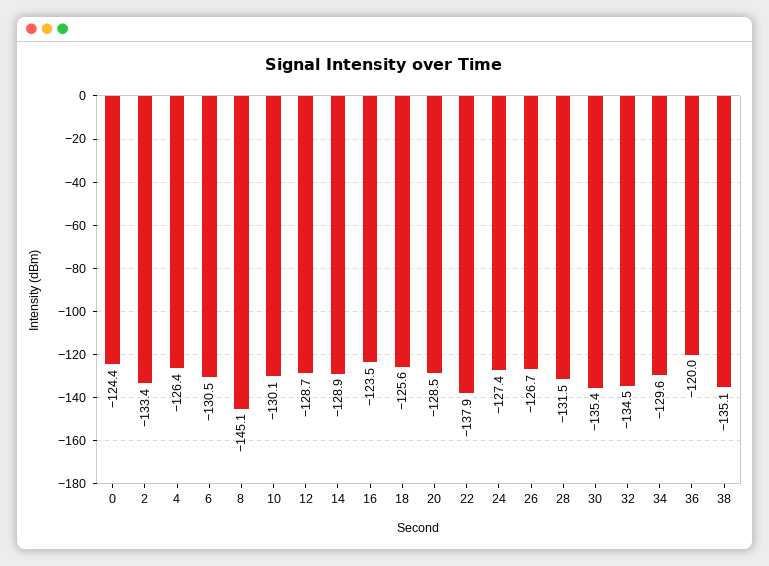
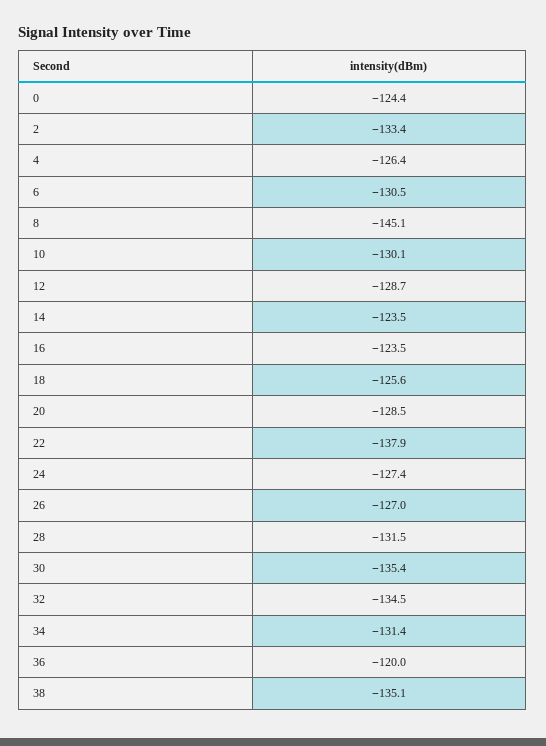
  {
    "0": -124.4,
    "2": -133.4,
    "4": -126.4,
    "6": -130.5,
    "8": -145.1,
    "10": -130.1,
    "12": -128.7,
-   "14": -128.9,
+   "14": -123.5,
    "16": -123.5,
    "18": -125.6,
    "20": -128.5,
    "22": -137.9,
    "24": -127.4,
-   "26": -126.7,
+   "26": -127,
    "28": -131.5,
    "30": -135.4,
    "32": -134.5,
-   "34": -129.6,
+   "34": -131.4,
    "36": -120,
    "38": -135.1
  }

